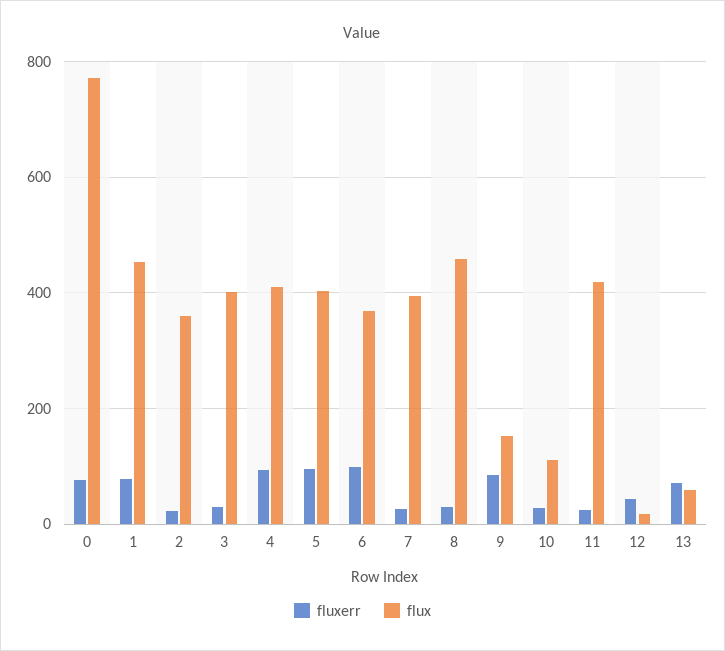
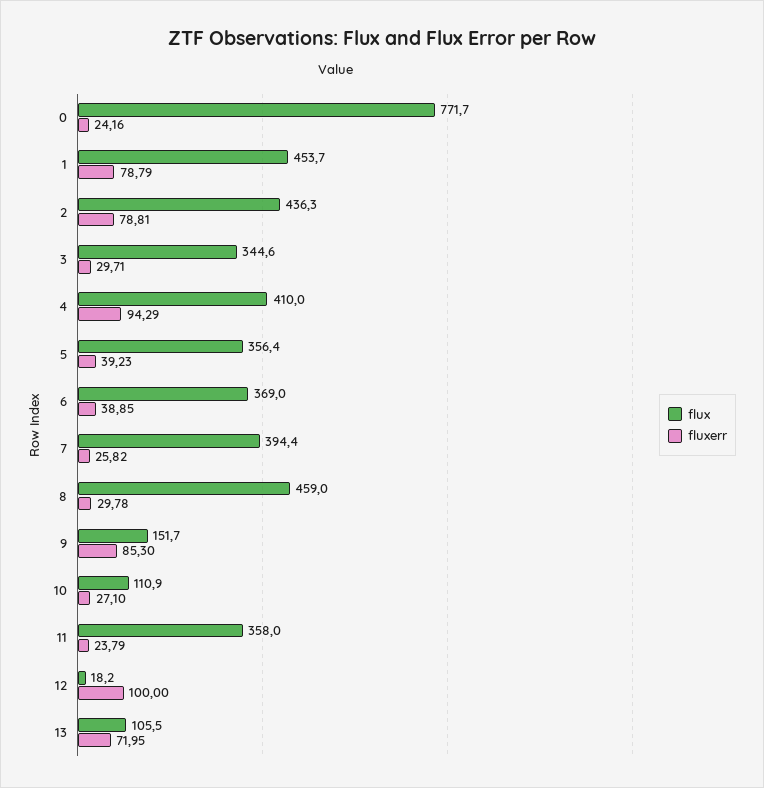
  {
    "fluxerr": {
-     "0": 80,
+     "0": 24.16,
      "1": 78.79,
-     "2": 20,
+     "2": 78.81,
      "3": 29.71,
      "4": 94.29,
-     "5": 100,
+     "5": 39.23,
-     "6": 100,
+     "6": 38.85,
      "7": 25.82,
      "8": 29.78,
      "9": 85.3,
      "10": 27.1,
      "11": 23.79,
-     "12": 40,
+     "12": 100,
      "13": 71.95
    },
    "flux": {
      "0": 771.7,
      "1": 453.7,
-     "2": 360,
+     "2": 436.3,
-     "3": 400,
+     "3": 344.6,
      "4": 410,
-     "5": 400,
+     "5": 356.4,
      "6": 369,
      "7": 394.4,
      "8": 459,
      "9": 151.7,
      "10": 110.9,
-     "11": 420,
+     "11": 358,
      "12": 18.2,
-     "13": 60
+     "13": 105.5
    }
  }

